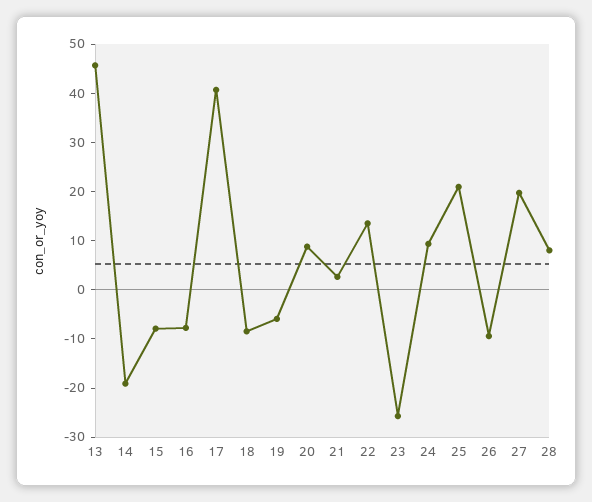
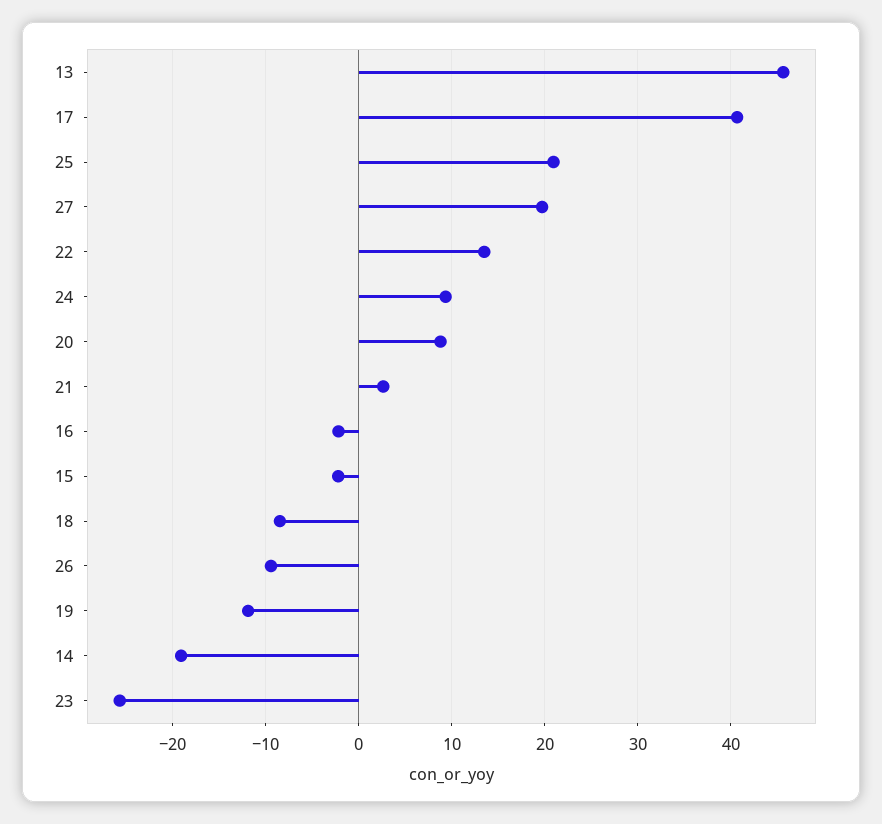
  {
    "13": 46,
    "14": -19,
-   "15": -8,
+   "15": -2,
-   "16": -8,
+   "16": -2,
    "17": 41,
    "18": -8,
-   "19": -6,
+   "19": -12,
    "20": 9,
    "21": 3,
    "22": 14,
    "23": -26,
    "24": 9,
    "25": 21,
    "26": -9,
-   "27": 20,
+   "27": 20
-   "28": 8
  }

